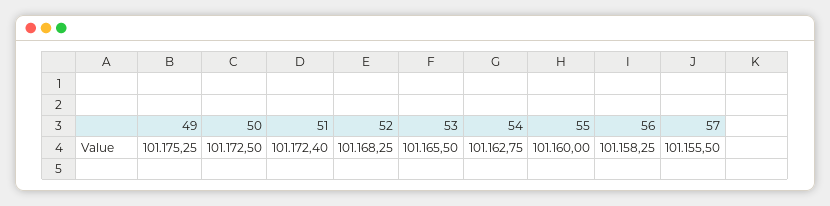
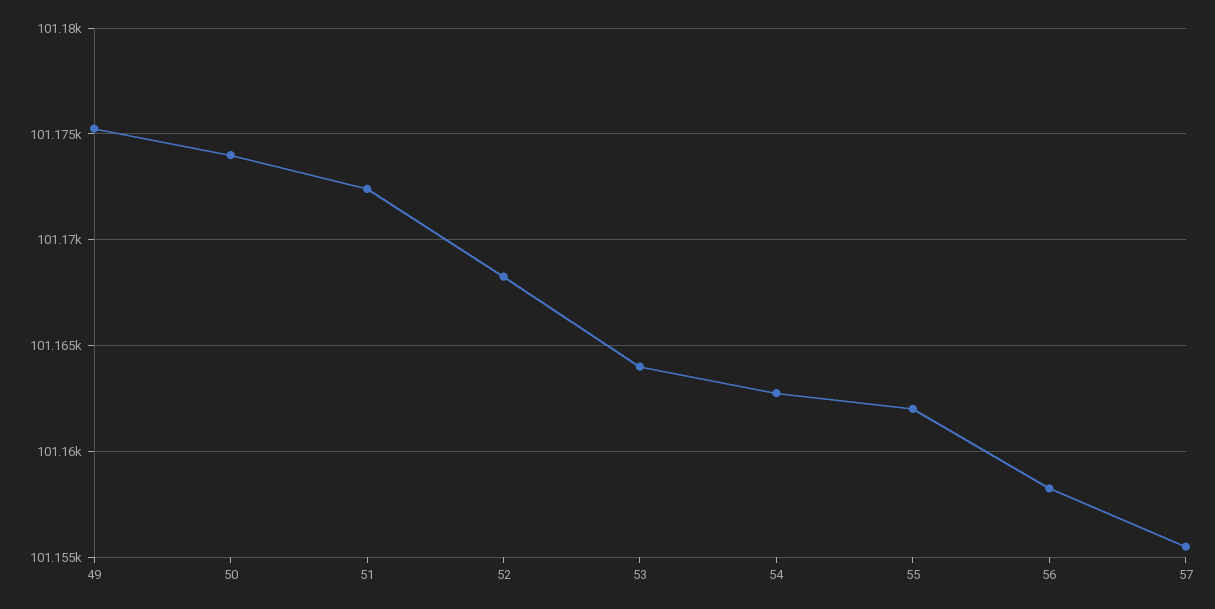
  {
    "49": 101175.25,
-   "50": 101172.5,
+   "50": 101174,
    "51": 101172.4,
    "52": 101168.25,
-   "53": 101165.5,
+   "53": 101164,
    "54": 101162.75,
-   "55": 101160,
+   "55": 101162,
    "56": 101158.25,
    "57": 101155.5
  }

